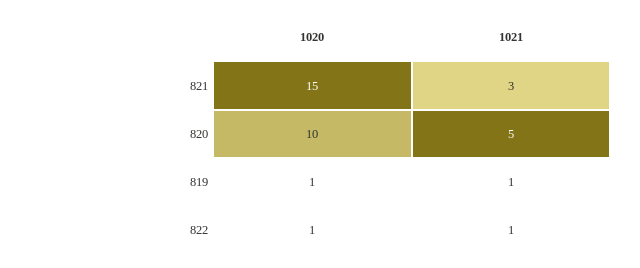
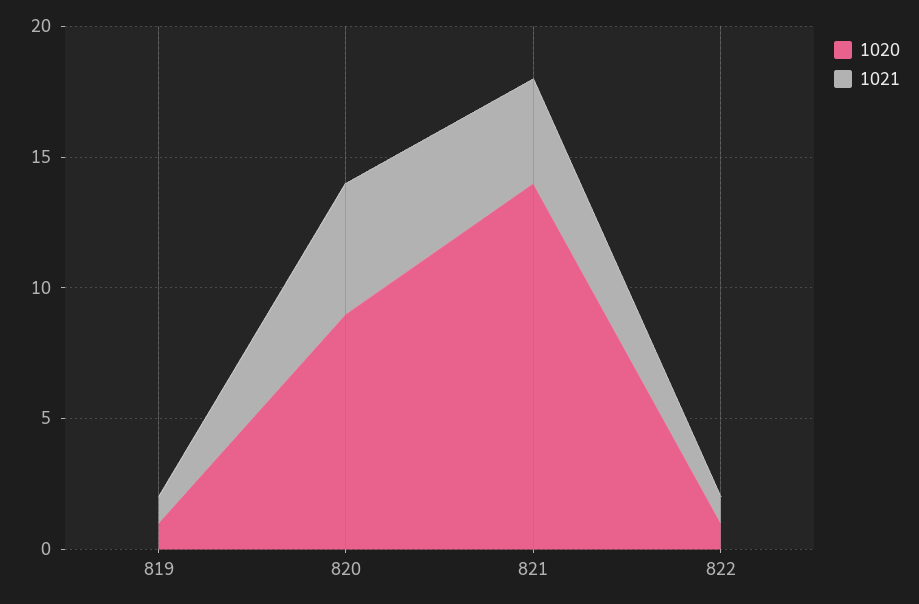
  {
    "1020": {
-     "821": 15,
+     "821": 14,
-     "820": 10,
+     "820": 9,
      "819": 1,
      "822": 1
    },
    "1021": {
-     "821": 3,
+     "821": 4,
      "820": 5,
      "819": 1,
      "822": 1
    }
  }

